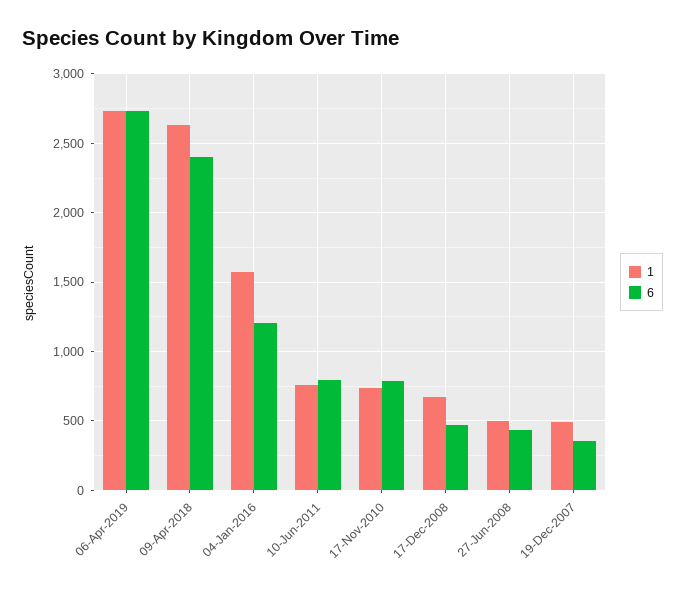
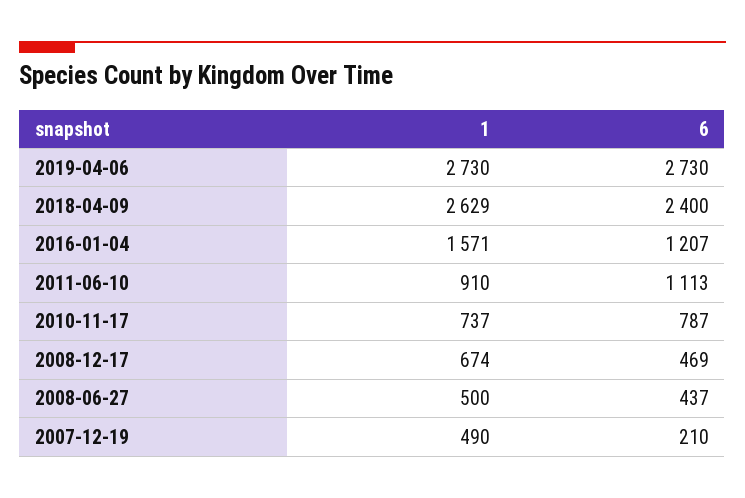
  {
    "1": {
      "06-Apr-2019": 2730,
      "09-Apr-2018": 2629,
      "04-Jan-2016": 1571,
-     "10-Jun-2011": 750,
+     "10-Jun-2011": 910,
      "17-Nov-2010": 737,
      "17-Dec-2008": 674,
      "27-Jun-2008": 500,
      "19-Dec-2007": 490
    },
    "6": {
      "06-Apr-2019": 2730,
      "09-Apr-2018": 2400,
      "04-Jan-2016": 1207,
-     "10-Jun-2011": 800,
+     "10-Jun-2011": 1113,
      "17-Nov-2010": 787,
      "17-Dec-2008": 469,
      "27-Jun-2008": 437,
-     "19-Dec-2007": 350
+     "19-Dec-2007": 210
    }
  }

